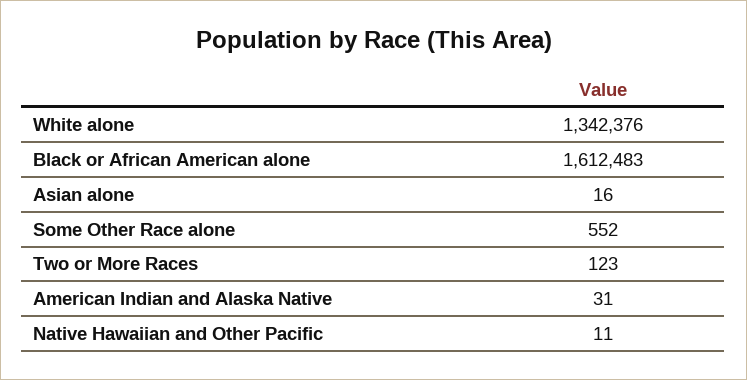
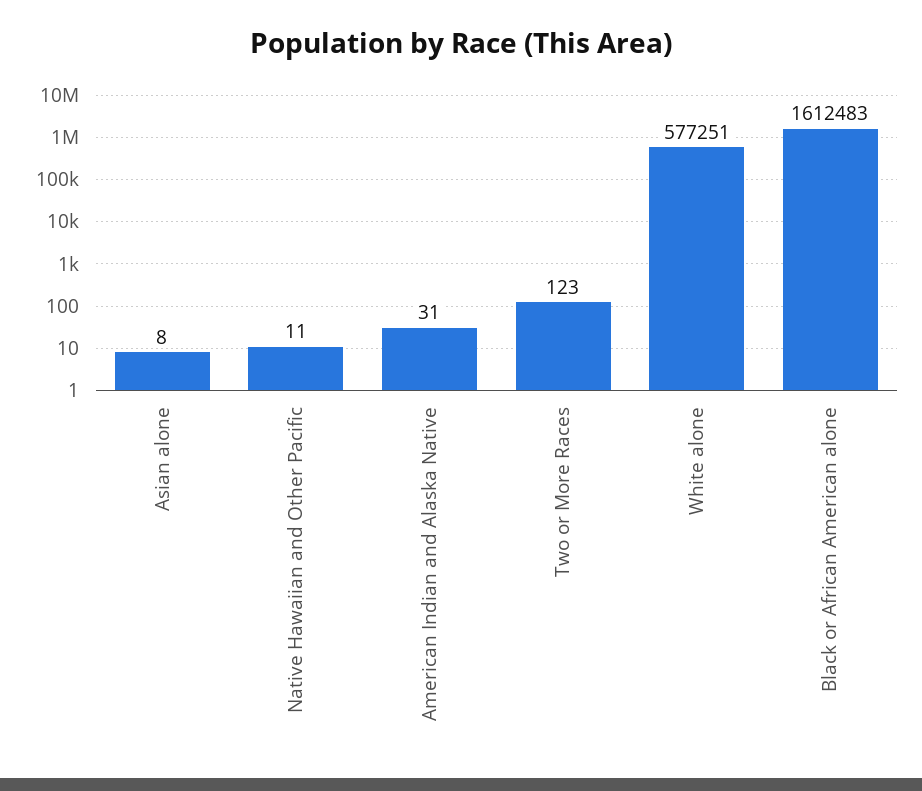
  {
-   "White alone": 1342376,
+   "White alone": 577251,
    "Black or African American alone": 1612483,
-   "Asian alone": 16,
+   "Asian alone": 8,
-   "Some Other Race alone": 552,
    "Two or More Races": 123,
    "American Indian and Alaska Native": 31,
    "Native Hawaiian and Other Pacific": 11
  }

